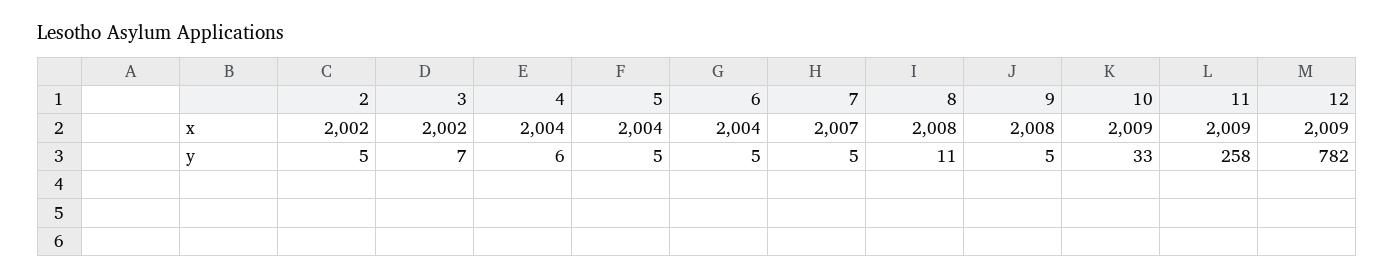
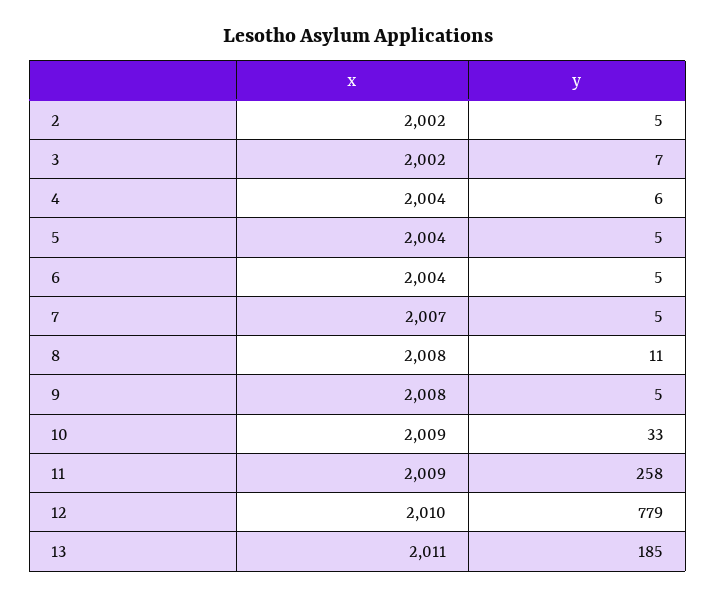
  {
    "2": {
      "x": 2002,
      "y": 5
    },
    "3": {
      "x": 2002,
      "y": 7
    },
    "4": {
      "x": 2004,
      "y": 6
    },
    "5": {
      "x": 2004,
      "y": 5
    },
    "6": {
      "x": 2004,
      "y": 5
    },
    "7": {
      "x": 2007,
      "y": 5
    },
    "8": {
      "x": 2008,
      "y": 11
    },
    "9": {
      "x": 2008,
      "y": 5
    },
    "10": {
      "x": 2009,
      "y": 33
    },
    "11": {
      "x": 2009,
      "y": 258
    },
    "12": {
-     "x": 2009,
+     "x": 2010,
-     "y": 782
+     "y": 779
-   }
+   },
+   "13": {
+     "x": 2011,
+     "y": 185
+   }
  }

